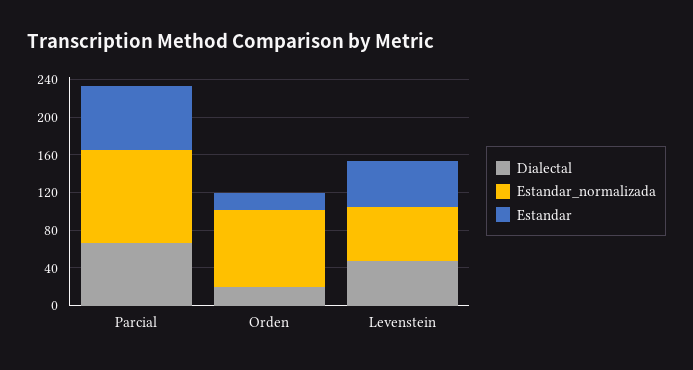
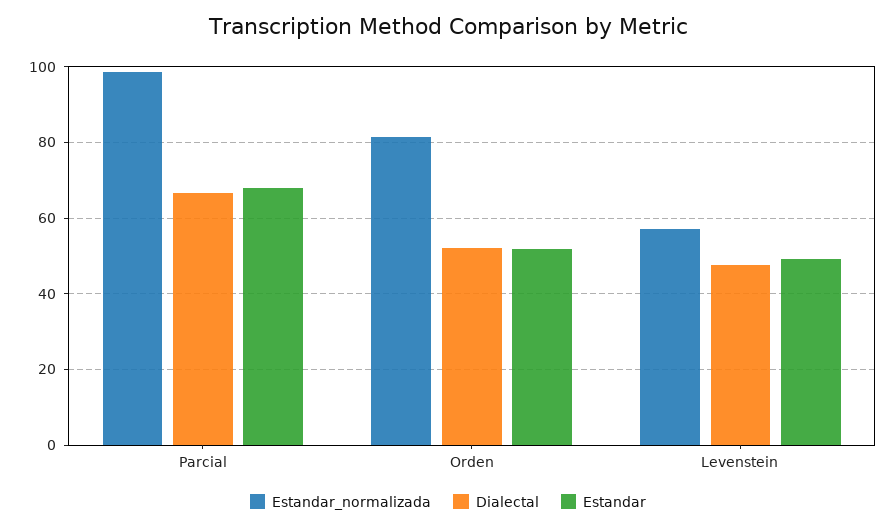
  {
    "Dialectal": {
      "Parcial": 66,
-     "Orden": 20,
+     "Orden": 52,
      "Levenstein": 48
    },
    "Estandar_normalizada": {
      "Parcial": 98,
      "Orden": 82,
      "Levenstein": 56
    },
    "Estandar": {
      "Parcial": 68,
-     "Orden": 20,
+     "Orden": 52,
      "Levenstein": 50
    }
  }

